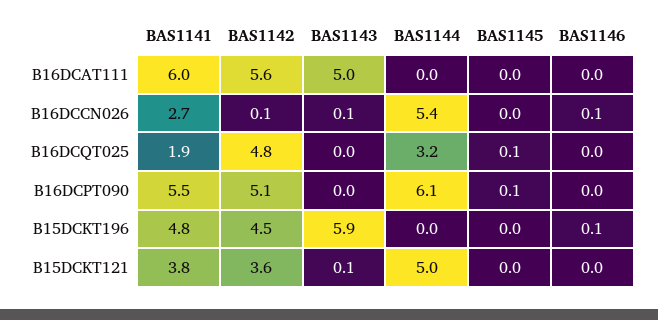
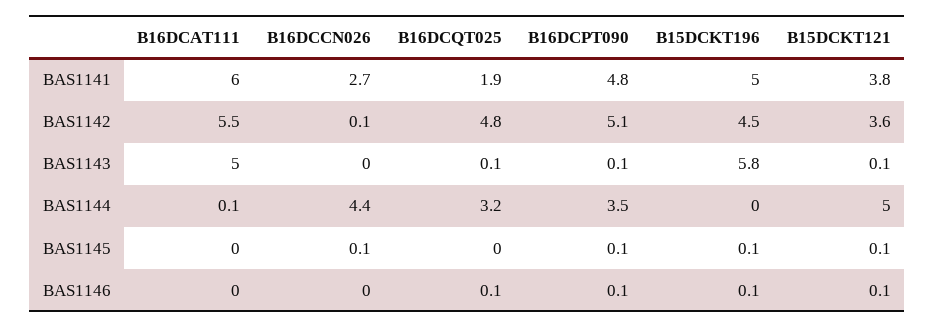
  {
    "BAS1141": {
      "B16DCAT111": 6,
      "B16DCCN026": 2.7,
      "B16DCQT025": 1.9,
-     "B16DCPT090": 5.5,
+     "B16DCPT090": 4.8,
-     "B15DCKT196": 4.8,
+     "B15DCKT196": 5,
      "B15DCKT121": 3.8
    },
    "BAS1142": {
-     "B16DCAT111": 5.6,
+     "B16DCAT111": 5.5,
      "B16DCCN026": 0.1,
      "B16DCQT025": 4.8,
      "B16DCPT090": 5.1,
      "B15DCKT196": 4.5,
      "B15DCKT121": 3.6
    },
    "BAS1143": {
      "B16DCAT111": 5,
-     "B16DCCN026": 0.1,
+     "B16DCCN026": 0,
-     "B16DCQT025": 0,
+     "B16DCQT025": 0.1,
-     "B16DCPT090": 0,
+     "B16DCPT090": 0.1,
-     "B15DCKT196": 5.9,
+     "B15DCKT196": 5.8,
      "B15DCKT121": 0.1
    },
    "BAS1144": {
-     "B16DCAT111": 0,
+     "B16DCAT111": 0.1,
-     "B16DCCN026": 5.4,
+     "B16DCCN026": 4.4,
      "B16DCQT025": 3.2,
-     "B16DCPT090": 6.1,
+     "B16DCPT090": 3.5,
      "B15DCKT196": 0,
      "B15DCKT121": 5
    },
    "BAS1145": {
      "B16DCAT111": 0,
-     "B16DCCN026": 0,
+     "B16DCCN026": 0.1,
-     "B16DCQT025": 0.1,
+     "B16DCQT025": 0,
      "B16DCPT090": 0.1,
-     "B15DCKT196": 0,
+     "B15DCKT196": 0.1,
-     "B15DCKT121": 0
+     "B15DCKT121": 0.1
    },
    "BAS1146": {
      "B16DCAT111": 0,
-     "B16DCCN026": 0.1,
+     "B16DCCN026": 0,
-     "B16DCQT025": 0,
+     "B16DCQT025": 0.1,
-     "B16DCPT090": 0,
+     "B16DCPT090": 0.1,
      "B15DCKT196": 0.1,
-     "B15DCKT121": 0
+     "B15DCKT121": 0.1
    }
  }

